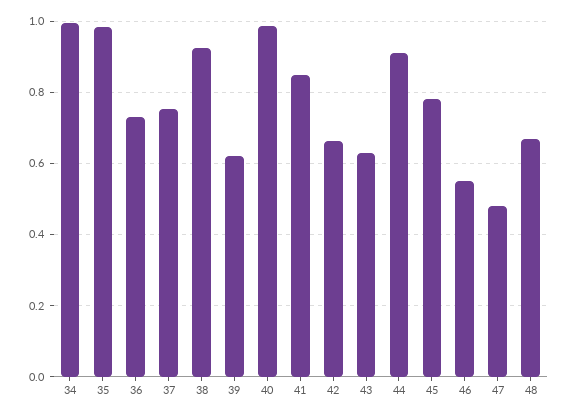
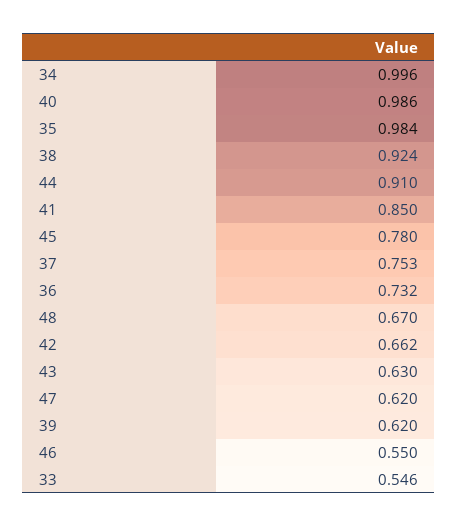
  {
    "34": 0.996,
    "35": 0.984,
    "36": 0.732,
    "37": 0.753,
    "38": 0.924,
    "39": 0.62,
    "40": 0.986,
    "41": 0.85,
    "42": 0.662,
    "43": 0.63,
    "44": 0.91,
    "45": 0.78,
    "46": 0.55,
-   "47": 0.48,
+   "47": 0.62,
-   "48": 0.67
+   "48": 0.67,
+   "33": 0.546
  }

